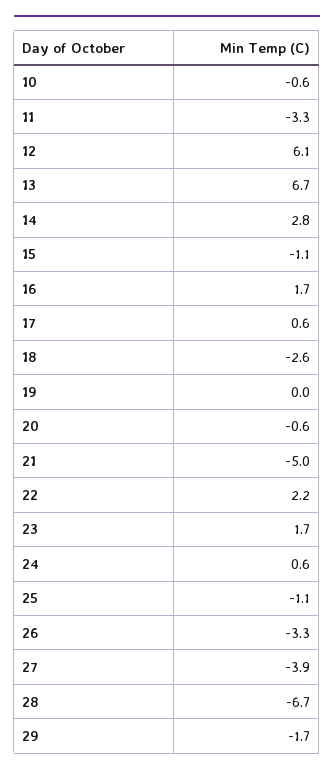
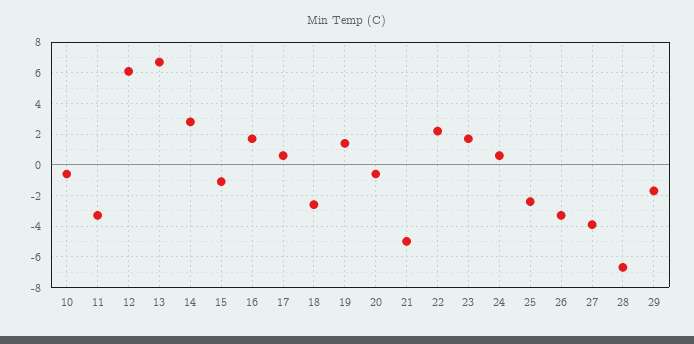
  {
    "10": -0.6,
    "11": -3.3,
    "12": 6.1,
    "13": 6.7,
    "14": 2.8,
    "15": -1.1,
    "16": 1.7,
    "17": 0.6,
    "18": -2.6,
-   "19": 0,
+   "19": 1.5,
    "20": -0.6,
    "21": -5,
    "22": 2.2,
    "23": 1.7,
    "24": 0.6,
-   "25": -1.1,
+   "25": -2.5,
    "26": -3.3,
    "27": -3.9,
    "28": -6.7,
    "29": -1.7
  }

